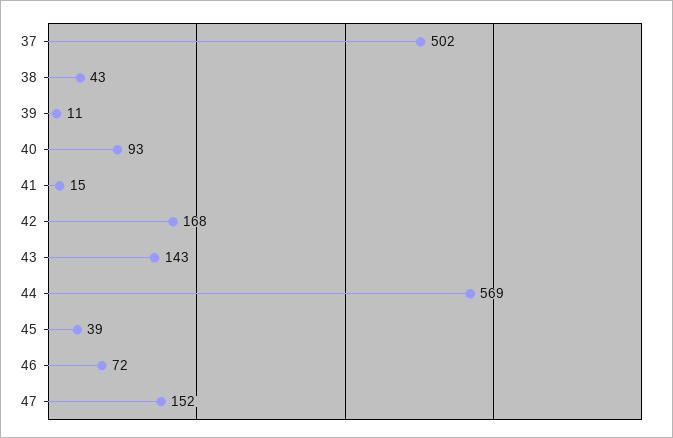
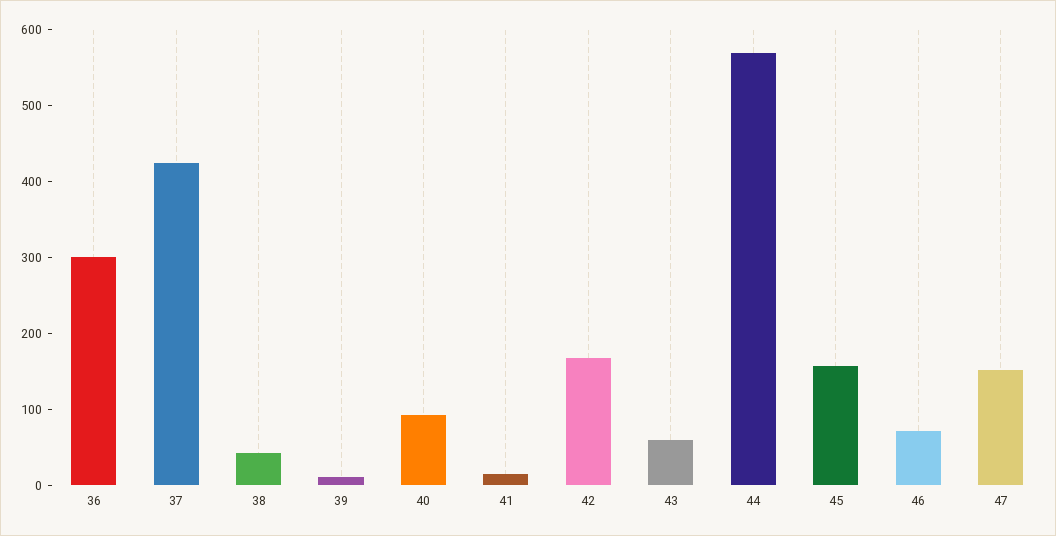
  {
-   "37": 502,
+   "37": 420,
    "38": 43,
    "39": 11,
    "40": 93,
    "41": 15,
    "42": 168,
-   "43": 143,
+   "43": 60,
    "44": 569,
-   "45": 39,
+   "45": 160,
    "46": 72,
-   "47": 152
+   "47": 152,
+   "36": 300
  }

